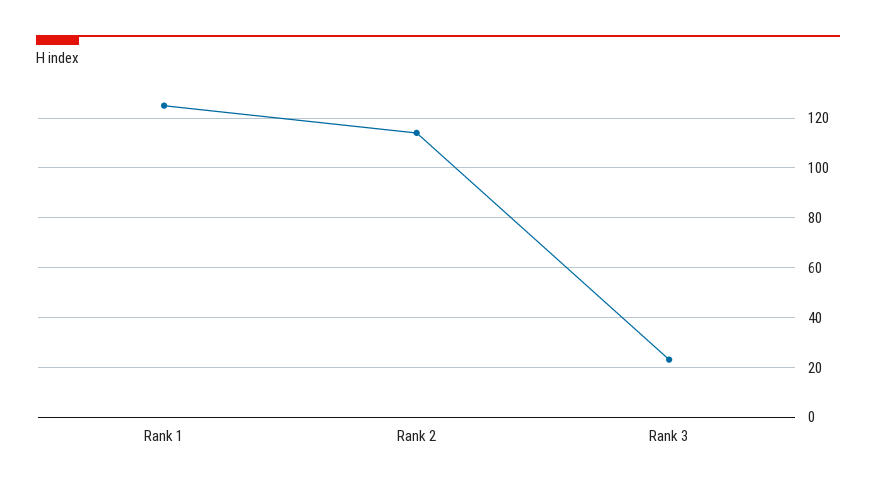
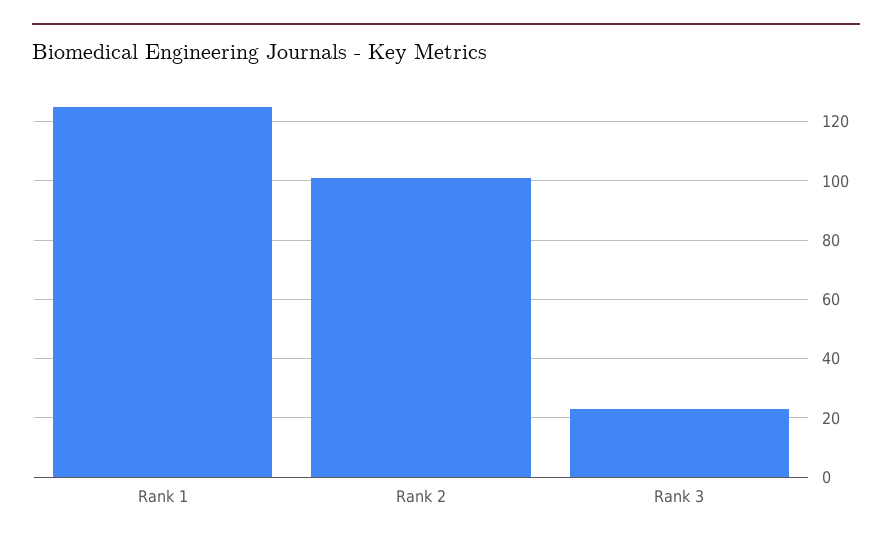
  {
    "Rank 1": 125,
-   "Rank 2": 115,
+   "Rank 2": 100,
    "Rank 3": 25
  }

